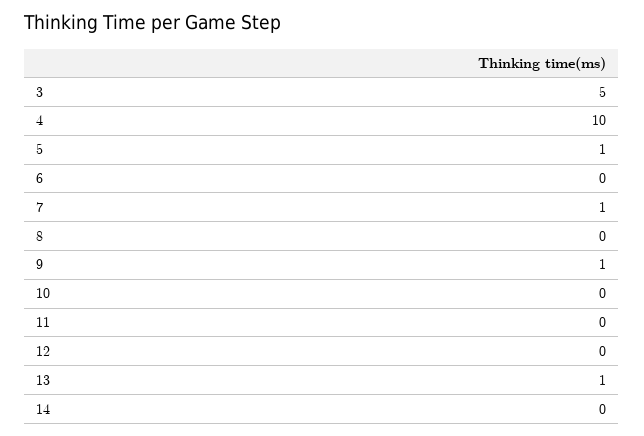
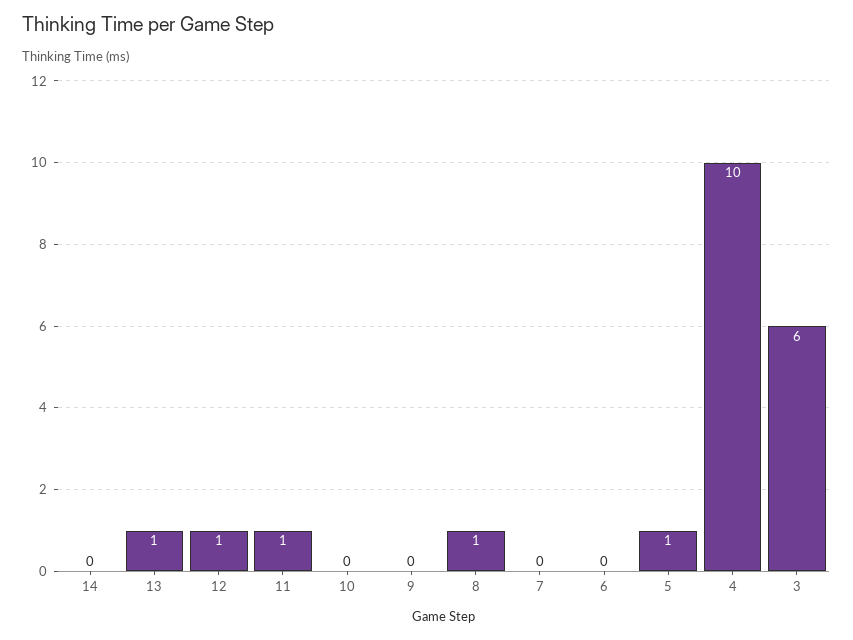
  {
-   "3": 5,
+   "3": 6,
    "4": 10,
    "5": 1,
    "6": 0,
-   "7": 1,
+   "7": 0,
-   "8": 0,
+   "8": 1,
-   "9": 1,
+   "9": 0,
    "10": 0,
-   "11": 0,
+   "11": 1,
-   "12": 0,
+   "12": 1,
    "13": 1,
    "14": 0
  }

